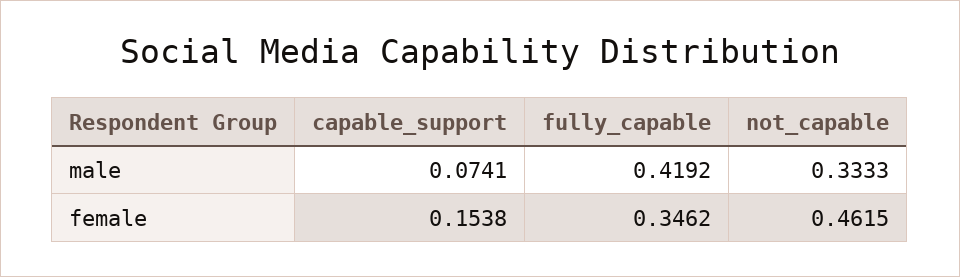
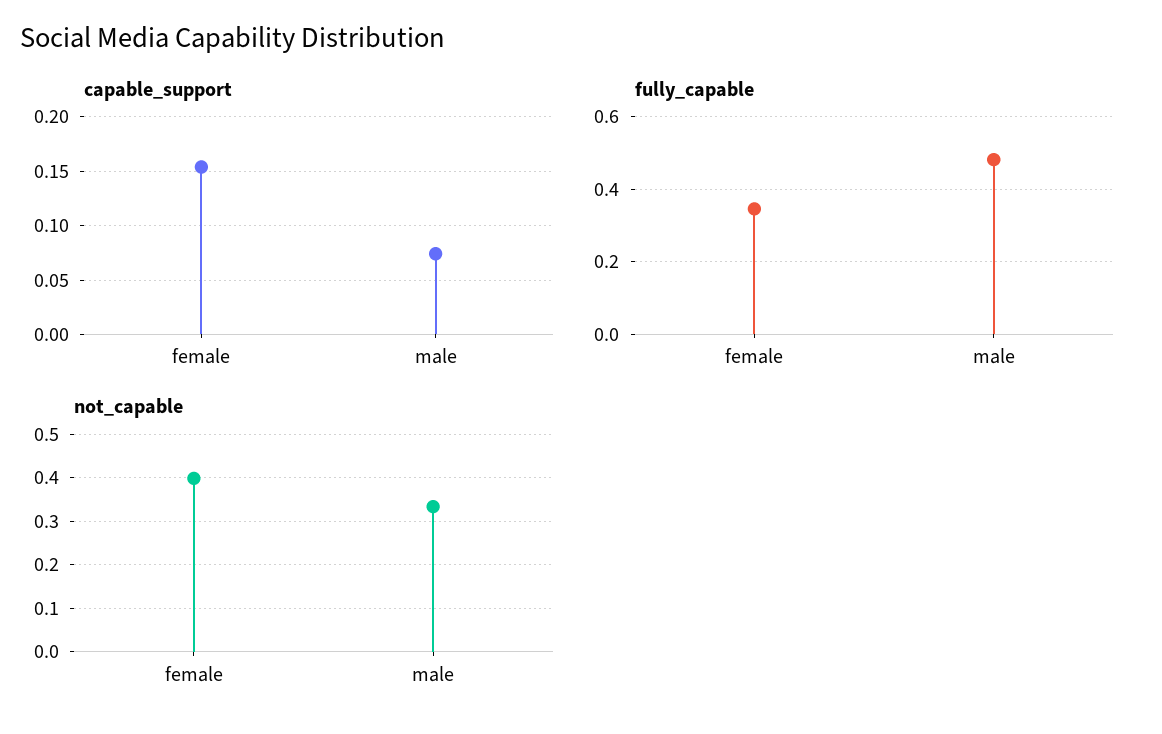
  {
    "capable_support": {
      "male": 0.0741,
      "female": 0.1538
    },
    "fully_capable": {
-     "male": 0.4192,
+     "male": 0.48,
      "female": 0.3462
    },
    "not_capable": {
      "male": 0.3333,
-     "female": 0.4615
+     "female": 0.4
    }
  }

